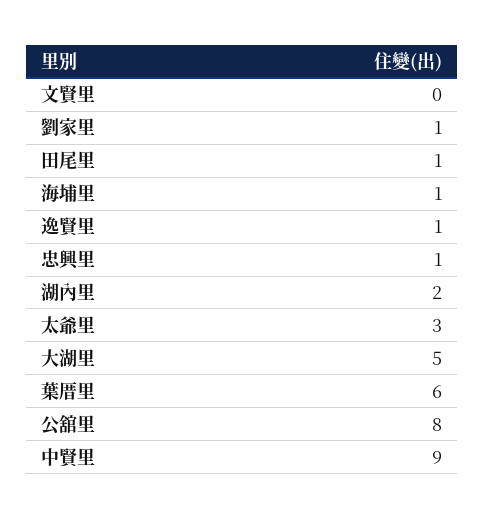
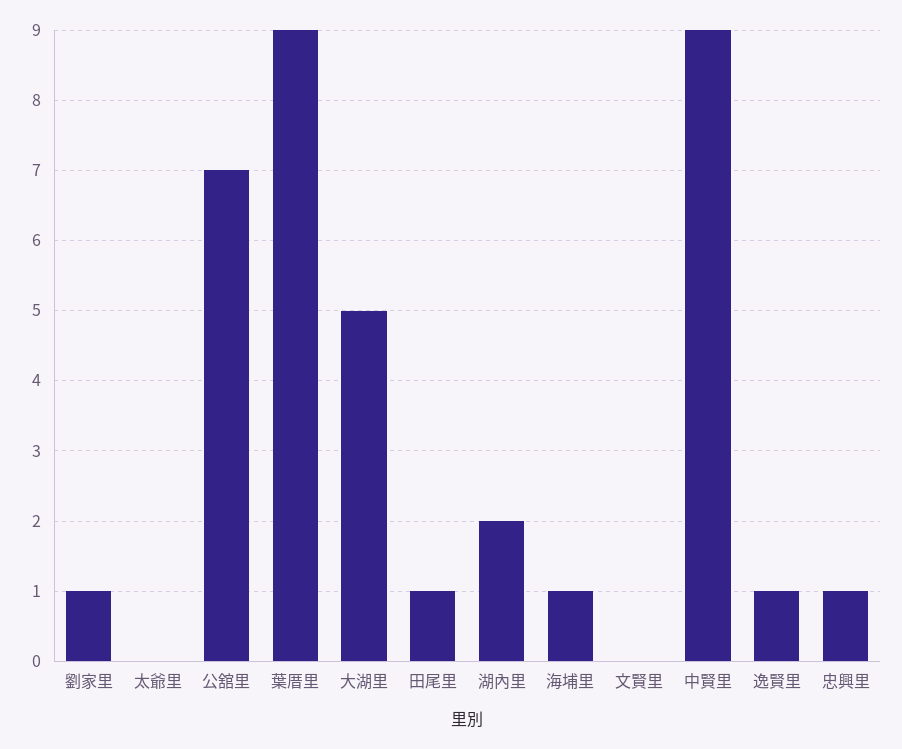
  {
    "文賢里": 0,
    "劉家里": 1,
    "田尾里": 1,
    "海埔里": 1,
    "逸賢里": 1,
    "忠興里": 1,
    "湖內里": 2,
-   "太爺里": 3,
+   "太爺里": 0,
    "大湖里": 5,
-   "葉厝里": 6,
+   "葉厝里": 9,
-   "公舘里": 8,
+   "公舘里": 7,
    "中賢里": 9
  }

